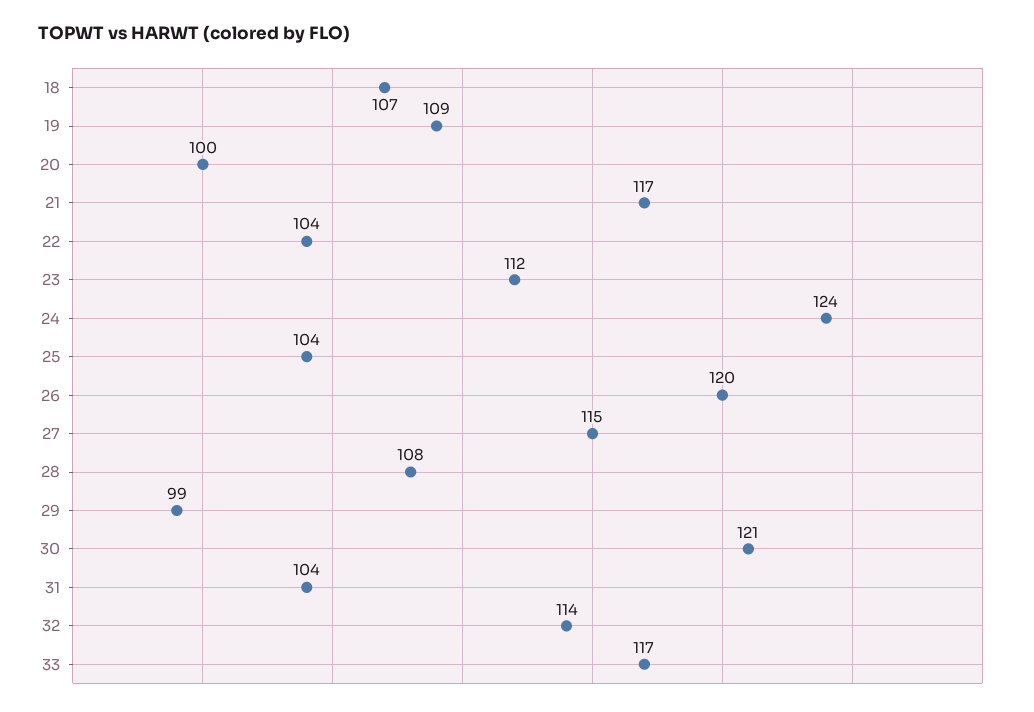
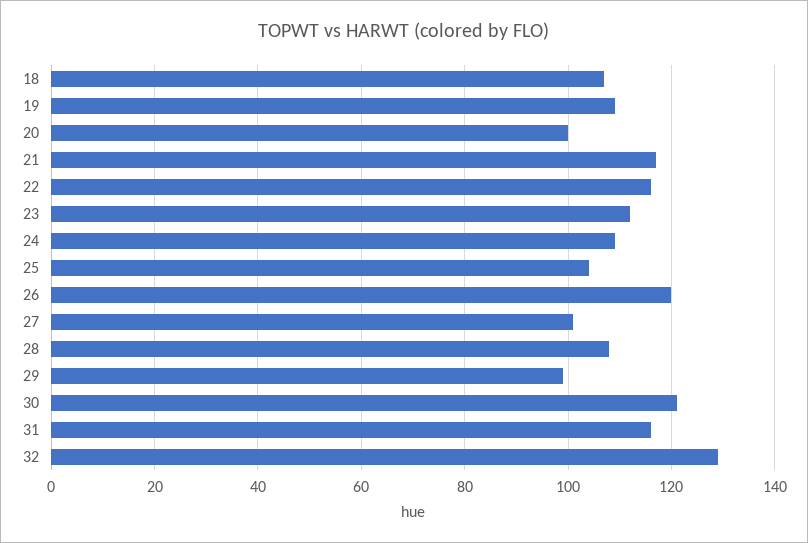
  {
    "18": 107,
    "19": 109,
    "20": 100,
    "21": 117,
-   "22": 104,
+   "22": 115,
    "23": 112,
-   "24": 124,
+   "24": 110,
    "25": 104,
    "26": 120,
-   "27": 115,
+   "27": 100,
    "28": 108,
    "29": 99,
    "30": 121,
-   "31": 104,
+   "31": 115,
-   "32": 114,
+   "32": 130
-   "33": 117
  }

